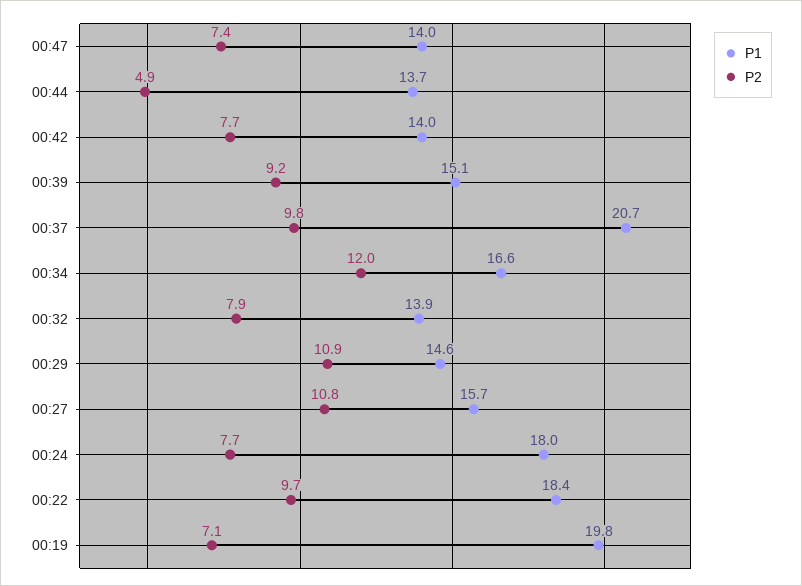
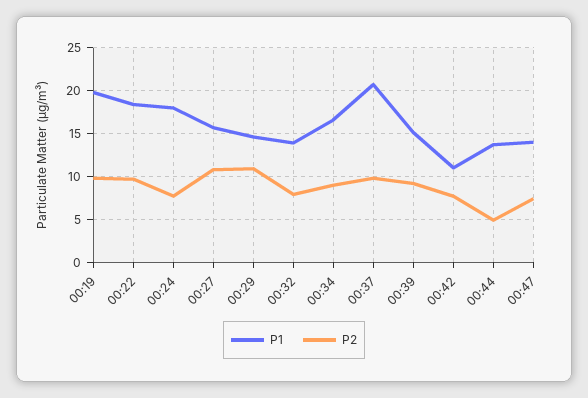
  {
    "P1": {
      "00:47": 14,
      "00:44": 13.7,
-     "00:42": 14,
+     "00:42": 11,
      "00:39": 15.1,
      "00:37": 20.7,
      "00:34": 16.6,
      "00:32": 13.9,
      "00:29": 14.6,
      "00:27": 15.7,
      "00:24": 18,
      "00:22": 18.4,
      "00:19": 19.8
    },
    "P2": {
      "00:47": 7.4,
      "00:44": 4.9,
      "00:42": 7.7,
      "00:39": 9.2,
      "00:37": 9.8,
-     "00:34": 12,
+     "00:34": 9,
      "00:32": 7.9,
      "00:29": 10.9,
      "00:27": 10.8,
      "00:24": 7.7,
      "00:22": 9.7,
-     "00:19": 7.1
+     "00:19": 10
    }
  }

